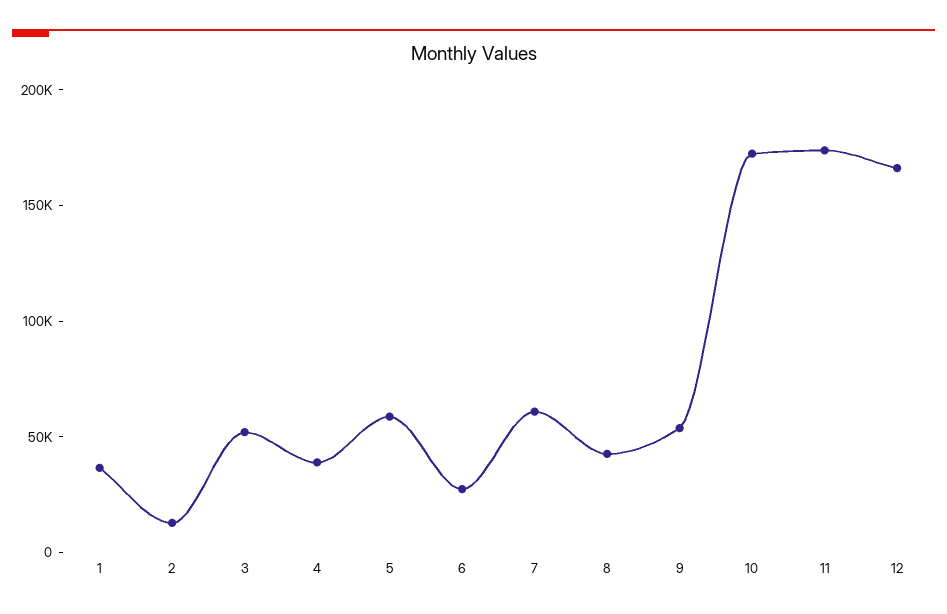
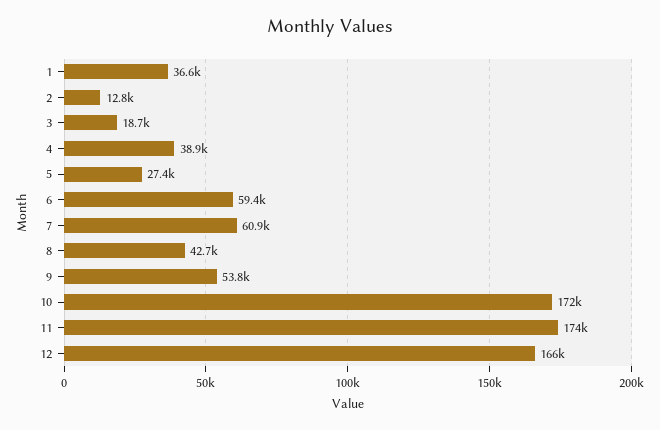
  {
    "1": 36600,
    "2": 12800,
-   "3": 50000,
+   "3": 18700,
    "4": 38900,
-   "5": 60000,
+   "5": 27400,
-   "6": 30000,
+   "6": 59400,
    "7": 60900,
    "8": 42700,
    "9": 53800,
    "10": 172000,
    "11": 174000,
    "12": 166000
  }

